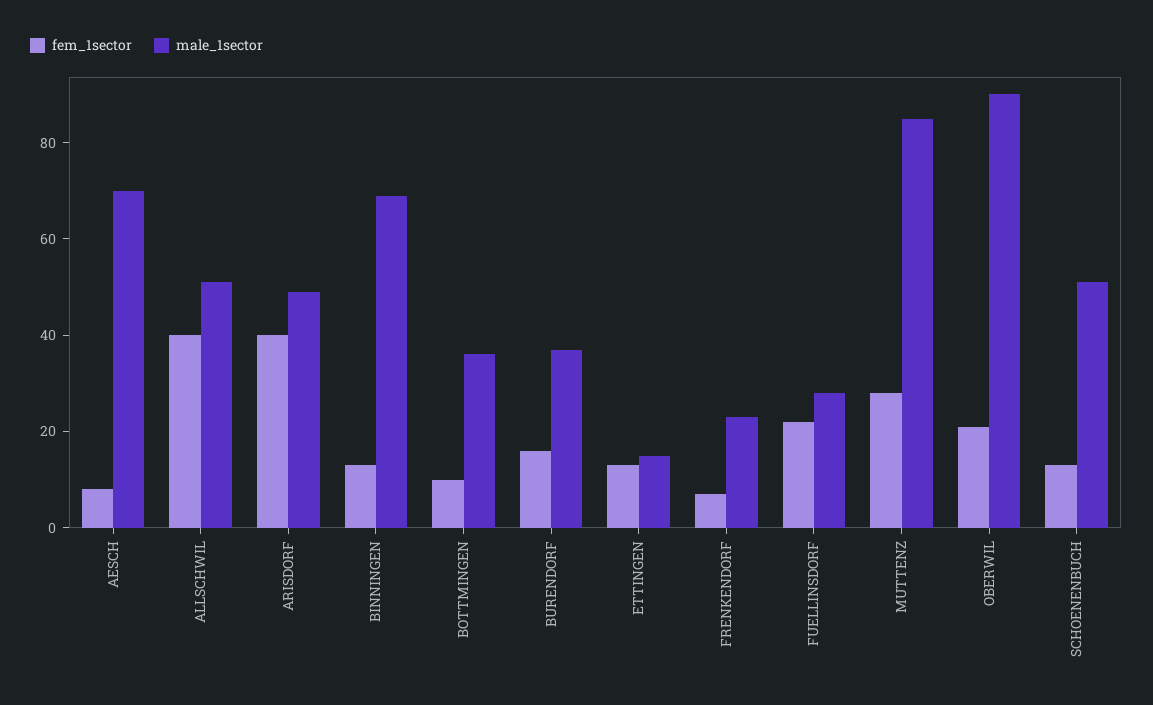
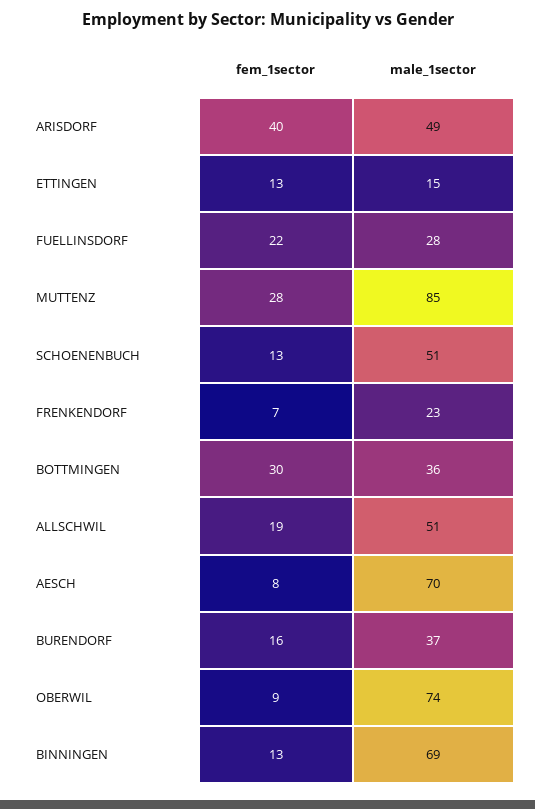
  {
    "fem_1sector": {
      "AESCH": 8,
-     "ALLSCHWIL": 40,
+     "ALLSCHWIL": 19,
      "ARISDORF": 40,
      "BINNINGEN": 13,
-     "BOTTMINGEN": 10,
+     "BOTTMINGEN": 30,
      "BURENDORF": 16,
      "ETTINGEN": 13,
      "FRENKENDORF": 7,
      "FUELLINSDORF": 22,
      "MUTTENZ": 28,
-     "OBERWIL": 20,
+     "OBERWIL": 9,
      "SCHOENENBUCH": 13
    },
    "male_1sector": {
      "AESCH": 70,
      "ALLSCHWIL": 51,
      "ARISDORF": 49,
      "BINNINGEN": 69,
      "BOTTMINGEN": 36,
      "BURENDORF": 37,
      "ETTINGEN": 15,
      "FRENKENDORF": 23,
      "FUELLINSDORF": 28,
      "MUTTENZ": 85,
-     "OBERWIL": 90,
+     "OBERWIL": 74,
      "SCHOENENBUCH": 51
    }
  }

